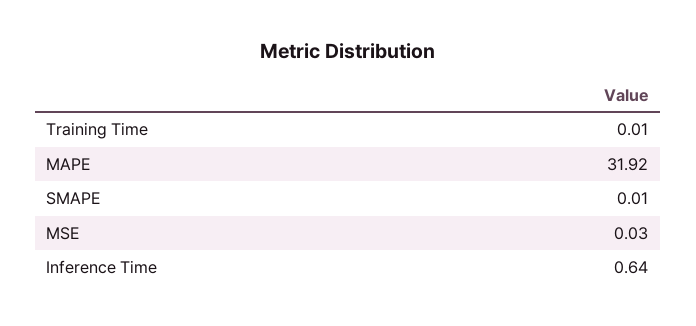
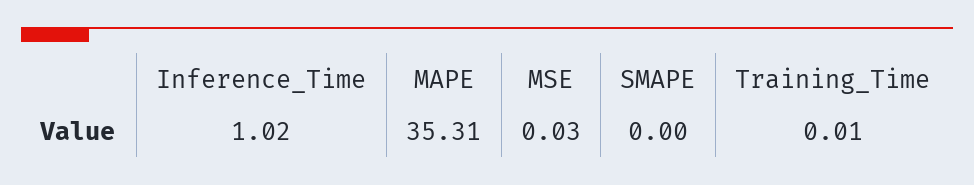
  {
    "Training Time": 0.01,
-   "MAPE": 31.92,
+   "MAPE": 35.31,
-   "SMAPE": 0.01,
+   "SMAPE": 0,
    "MSE": 0.03,
-   "Inference Time": 0.64
+   "Inference Time": 1.02
  }

